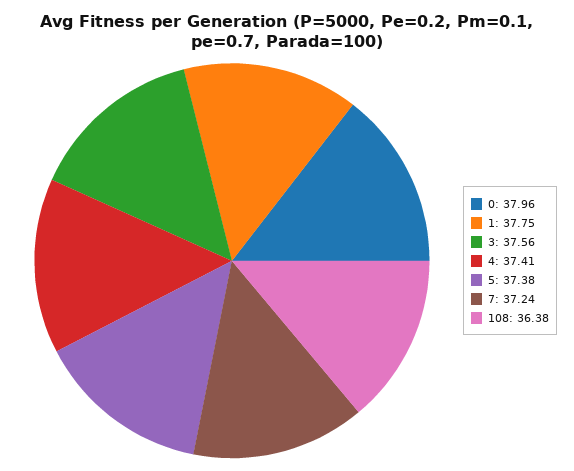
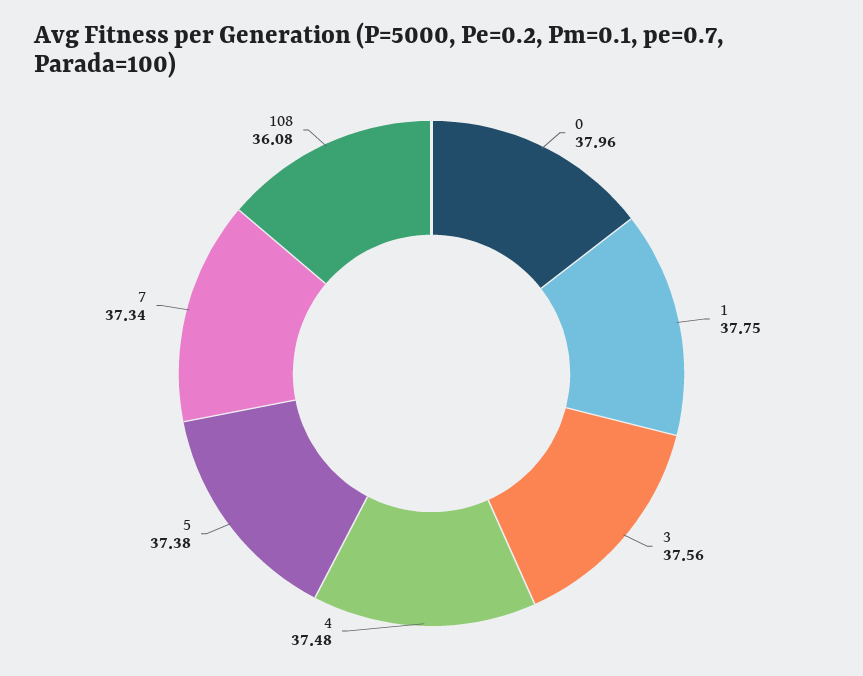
  {
    "0": 37.96,
    "1": 37.75,
    "3": 37.56,
-   "4": 37.41,
+   "4": 37.48,
    "5": 37.38,
-   "7": 37.24,
+   "7": 37.34,
-   "108": 36.38
+   "108": 36.08
  }

